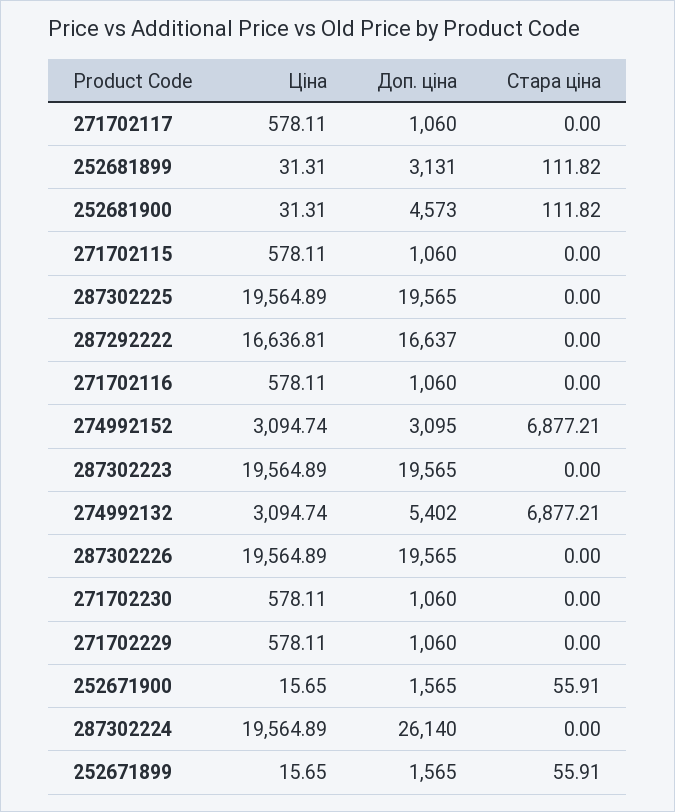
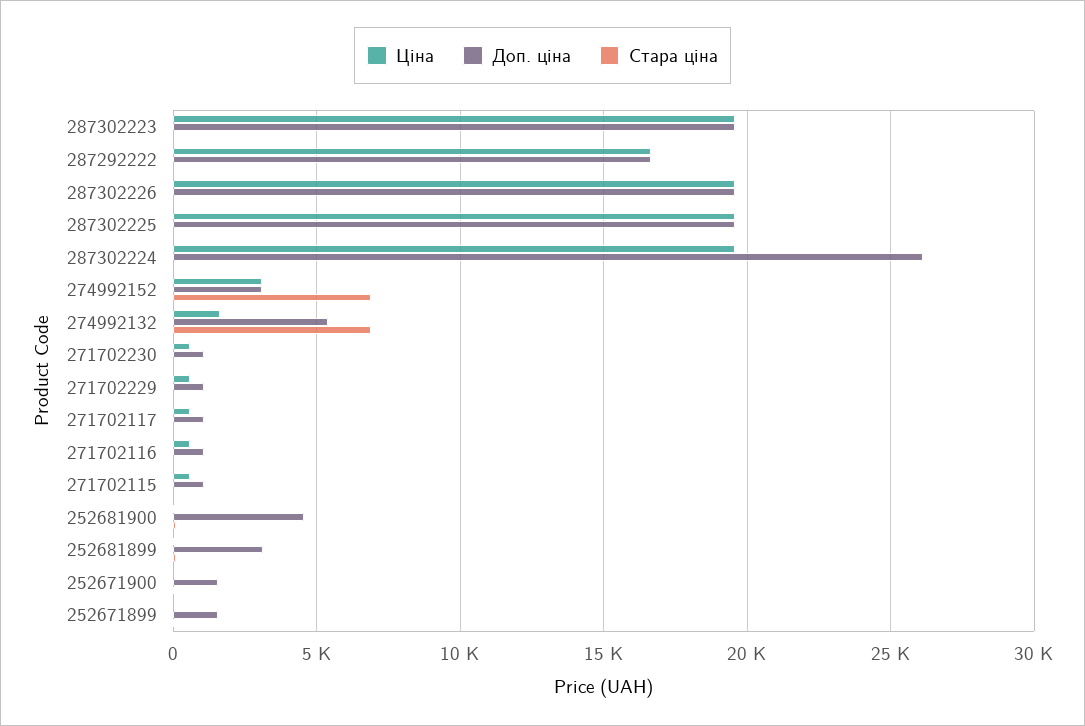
  {
    "Ціна": {
      "271702117": 578.11,
      "252681899": 31.31,
      "252681900": 31.31,
      "271702115": 578.11,
      "287302225": 19564.89,
      "287292222": 16636.81,
      "271702116": 578.11,
      "274992152": 3094.74,
      "287302223": 19564.89,
-     "274992132": 3094.74,
+     "274992132": 1500,
      "287302226": 19564.89,
      "271702230": 578.11,
      "271702229": 578.11,
      "252671900": 15.65,
      "287302224": 19564.89,
      "252671899": 15.65
    },
    "Доп. ціна": {
      "271702117": 1060,
      "252681899": 3131,
      "252681900": 4573,
      "271702115": 1060,
      "287302225": 19565,
      "287292222": 16637,
      "271702116": 1060,
      "274992152": 3095,
      "287302223": 19565,
      "274992132": 5402,
      "287302226": 19565,
      "271702230": 1060,
      "271702229": 1060,
      "252671900": 1565,
      "287302224": 26140,
      "252671899": 1565
    },
    "Стара ціна": {
      "271702117": 0,
      "252681899": 111.82,
      "252681900": 111.82,
      "271702115": 0,
      "287302225": 0,
      "287292222": 0,
      "271702116": 0,
      "274992152": 6877.21,
      "287302223": 0,
      "274992132": 6877.21,
      "287302226": 0,
      "271702230": 0,
      "271702229": 0,
      "252671900": 55.91,
      "287302224": 0,
      "252671899": 55.91
    }
  }

